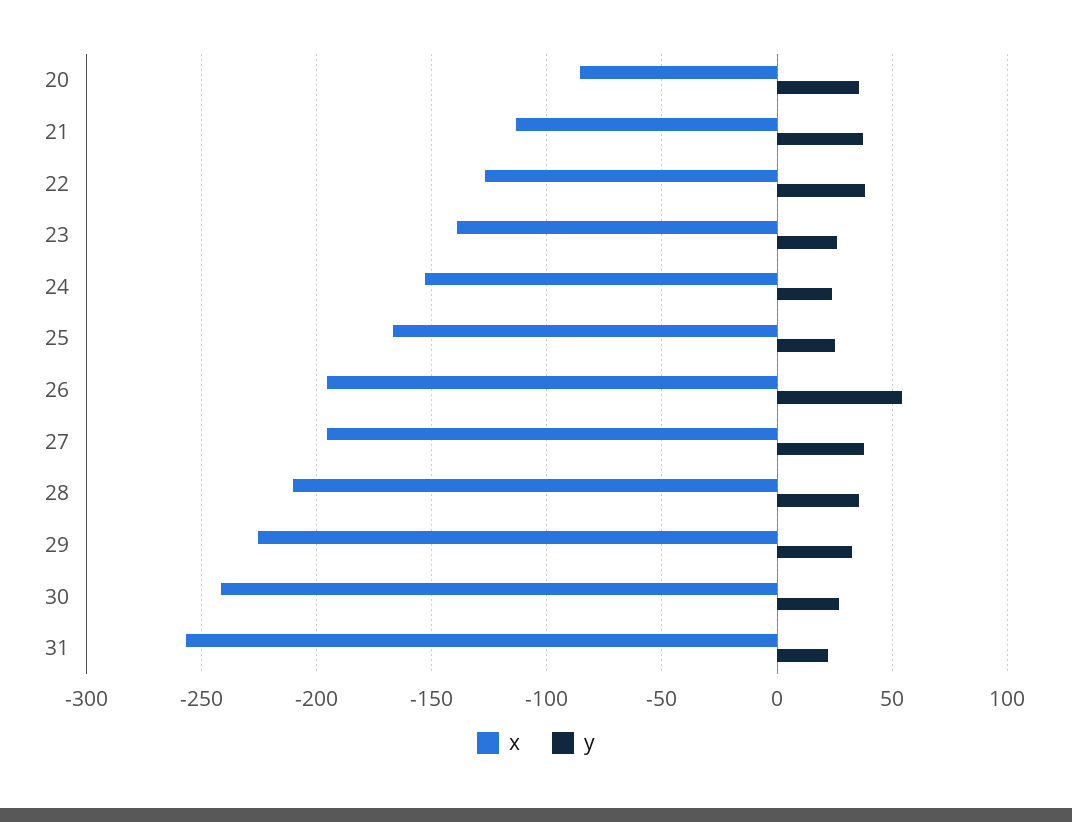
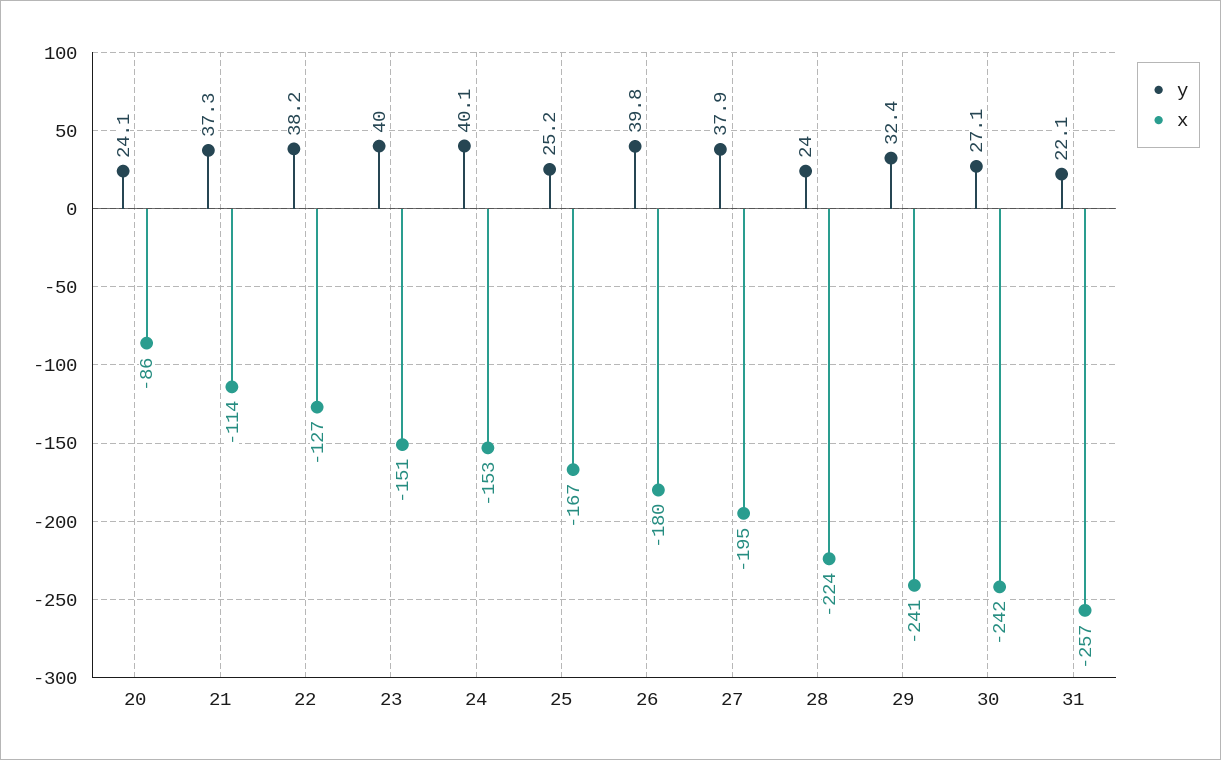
  {
    "x": {
      "20": -86,
      "21": -114,
      "22": -127,
-     "23": -140,
+     "23": -151,
      "24": -153,
      "25": -167,
-     "26": -195,
+     "26": -180,
      "27": -195,
-     "28": -210,
+     "28": -224,
-     "29": -225,
+     "29": -241,
      "30": -242,
      "31": -257
    },
    "y": {
-     "20": 35,
+     "20": 24.1,
      "21": 37.3,
      "22": 38.2,
-     "23": 25,
+     "23": 40,
-     "24": 25,
+     "24": 40.1,
      "25": 25.2,
-     "26": 55,
+     "26": 39.8,
      "27": 37.9,
-     "28": 35,
+     "28": 24,
      "29": 32.4,
      "30": 27.1,
      "31": 22.1
    }
  }

